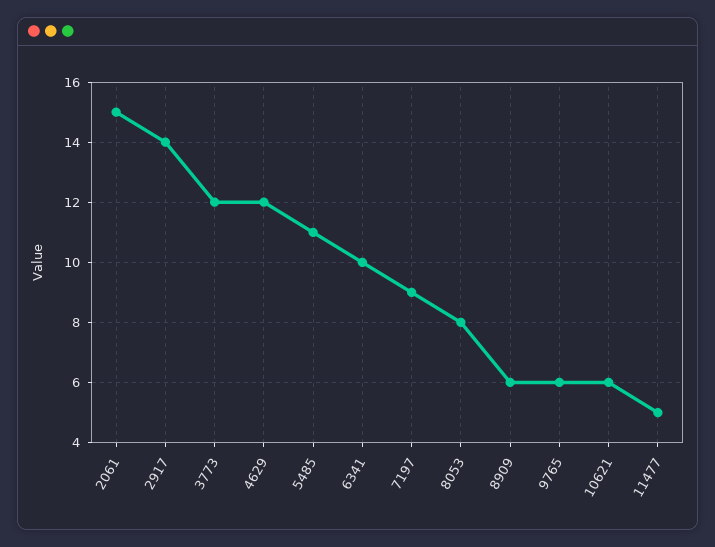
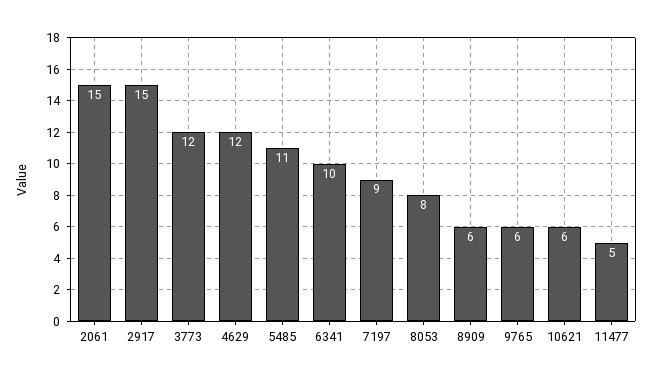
  {
    "2061": 15,
-   "2917": 14,
+   "2917": 15,
    "3773": 12,
    "4629": 12,
    "5485": 11,
    "6341": 10,
    "7197": 9,
    "8053": 8,
    "8909": 6,
    "9765": 6,
    "10621": 6,
    "11477": 5
  }

